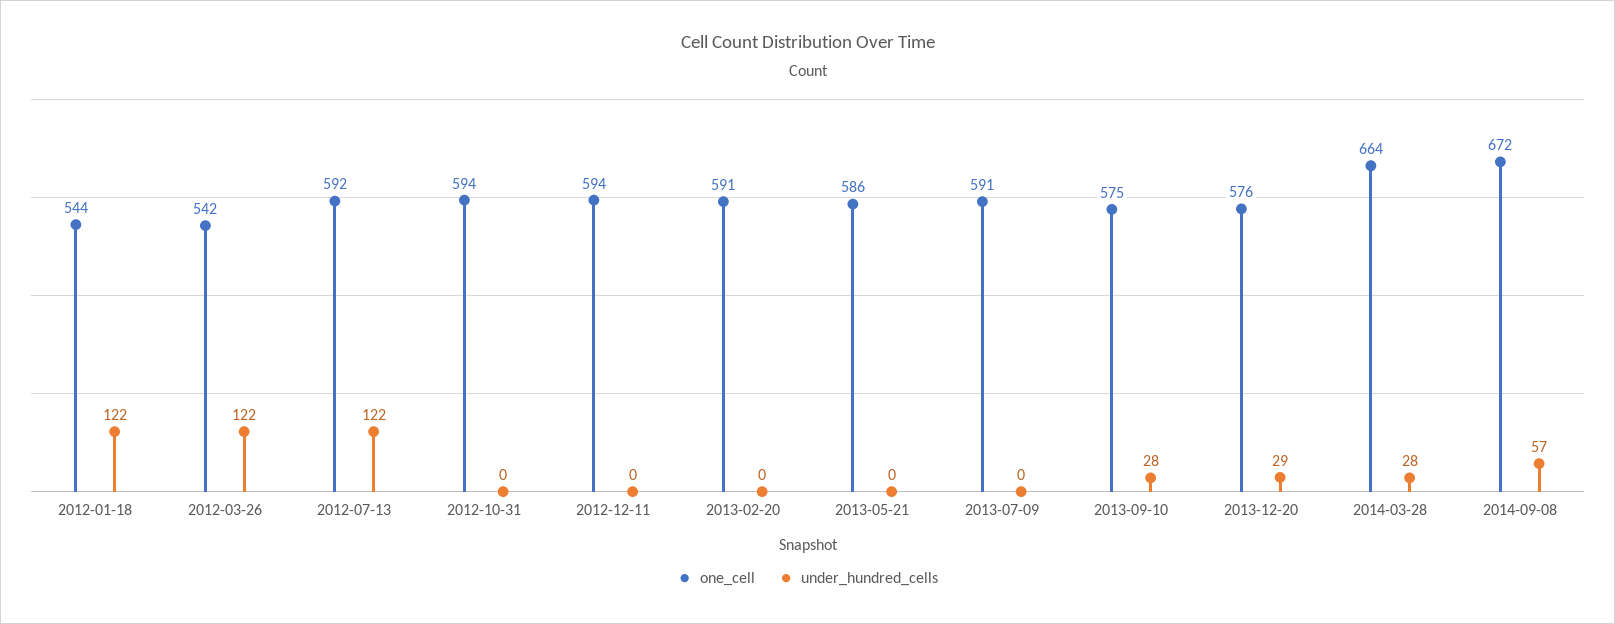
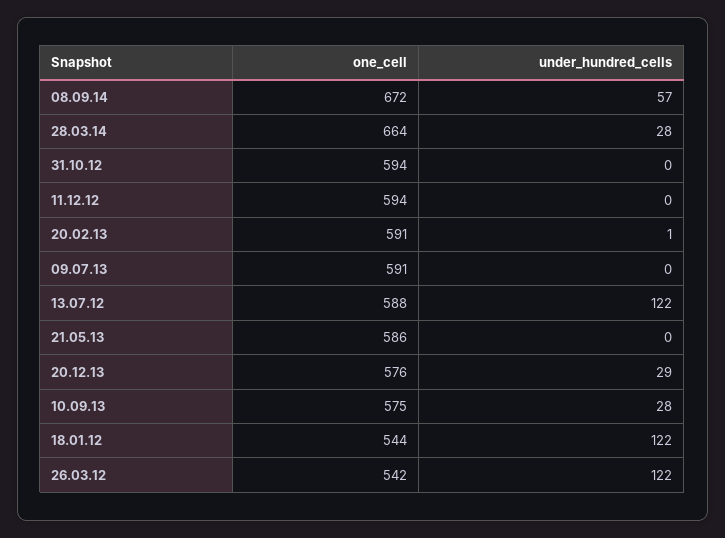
  {
    "one_cell": {
      "2012-01-18": 544,
      "2012-03-26": 542,
-     "2012-07-13": 592,
+     "2012-07-13": 588,
      "2012-10-31": 594,
      "2012-12-11": 594,
      "2013-02-20": 591,
      "2013-05-21": 586,
      "2013-07-09": 591,
      "2013-09-10": 575,
      "2013-12-20": 576,
      "2014-03-28": 664,
      "2014-09-08": 672
    },
    "under_hundred_cells": {
      "2012-01-18": 122,
      "2012-03-26": 122,
      "2012-07-13": 122,
      "2012-10-31": 0,
      "2012-12-11": 0,
-     "2013-02-20": 0,
+     "2013-02-20": 1,
      "2013-05-21": 0,
      "2013-07-09": 0,
      "2013-09-10": 28,
      "2013-12-20": 29,
      "2014-03-28": 28,
      "2014-09-08": 57
    }
  }

